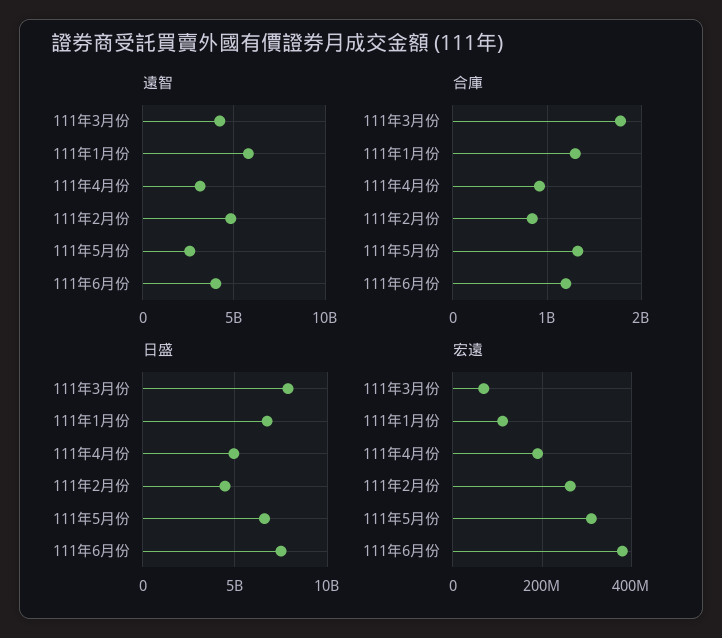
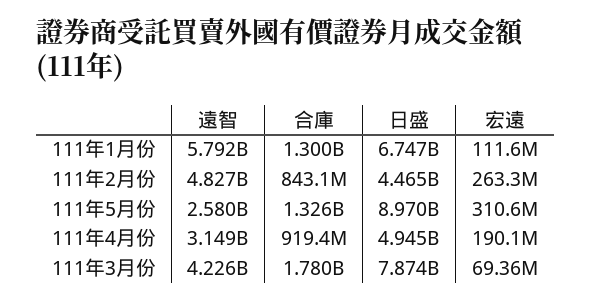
  {
    "遠智": {
      "111年3月份": 4226000000,
      "111年1月份": 5792000000,
      "111年4月份": 3149000000,
      "111年2月份": 4827000000,
-     "111年5月份": 2580000000,
+     "111年5月份": 2580000000
-     "111年6月份": 4000000000
    },
    "合庫": {
      "111年3月份": 1780000000,
      "111年1月份": 1300000000,
      "111年4月份": 919400000,
      "111年2月份": 843100000,
-     "111年5月份": 1326000000,
+     "111年5月份": 1326000000
-     "111年6月份": 1200000000
    },
    "日盛": {
      "111年3月份": 7874000000,
      "111年1月份": 6747000000,
      "111年4月份": 4945000000,
      "111年2月份": 4465000000,
-     "111年5月份": 6500000000,
+     "111年5月份": 8970000000
-     "111年6月份": 7500000000
    },
    "宏遠": {
      "111年3月份": 69360000,
      "111年1月份": 111600000,
      "111年4月份": 190100000,
      "111年2月份": 263300000,
-     "111年5月份": 310600000,
+     "111年5月份": 310600000
-     "111年6月份": 380000000
    }
  }

